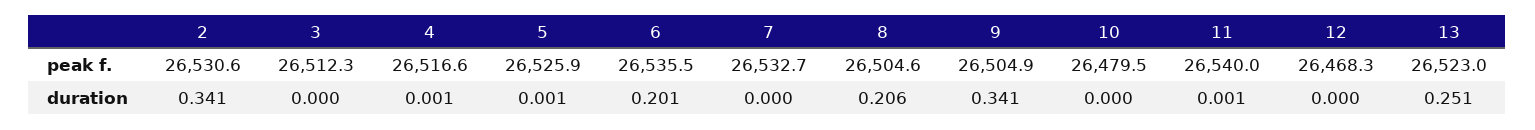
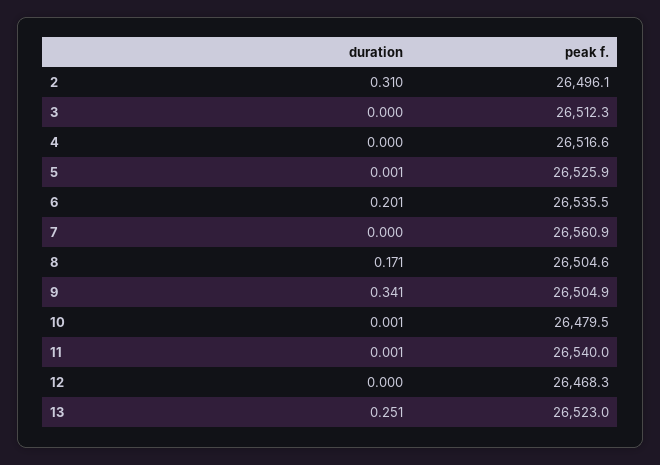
  {
    "2": {
-     "peak f.": 26530.6,
+     "peak f.": 26496.1,
-     "duration": 0.341
+     "duration": 0.31
    },
    "3": {
      "peak f.": 26512.3,
      "duration": 0
    },
    "4": {
      "peak f.": 26516.6,
-     "duration": 0.001
+     "duration": 0
    },
    "5": {
      "peak f.": 26525.9,
      "duration": 0.001
    },
    "6": {
      "peak f.": 26535.5,
      "duration": 0.201
    },
    "7": {
-     "peak f.": 26532.7,
+     "peak f.": 26560.9,
      "duration": 0
    },
    "8": {
      "peak f.": 26504.6,
-     "duration": 0.206
+     "duration": 0.171
    },
    "9": {
      "peak f.": 26504.9,
      "duration": 0.341
    },
    "10": {
      "peak f.": 26479.5,
-     "duration": 0
+     "duration": 0.001
    },
    "11": {
      "peak f.": 26540,
      "duration": 0.001
    },
    "12": {
      "peak f.": 26468.3,
      "duration": 0
    },
    "13": {
      "peak f.": 26523,
      "duration": 0.251
    }
  }

